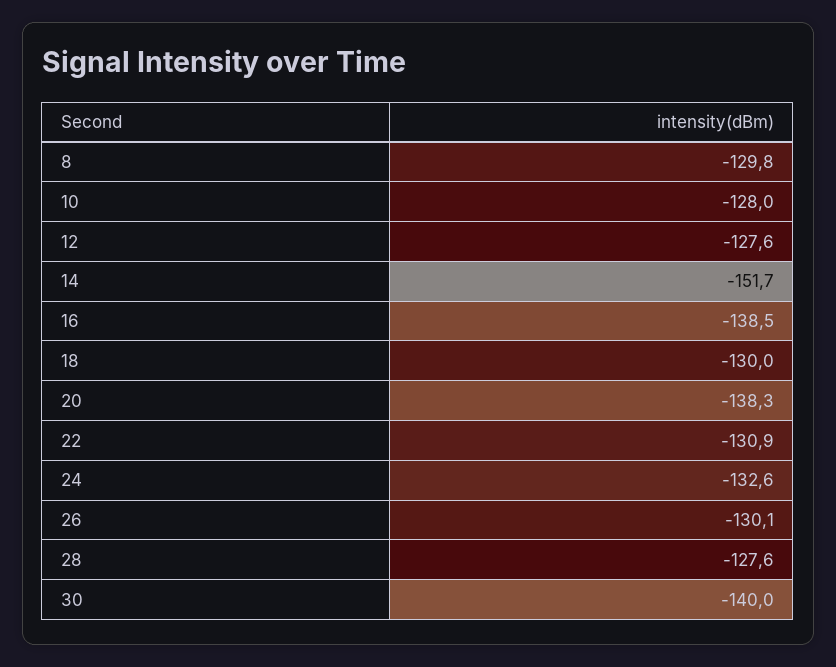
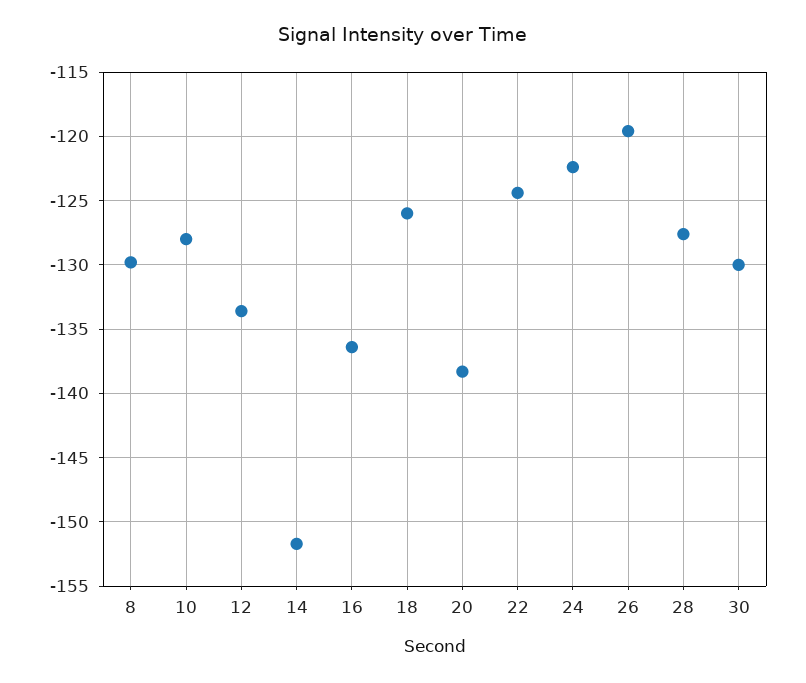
  {
    "8": -129.8,
    "10": -128,
-   "12": -127.6,
+   "12": -133.5,
    "14": -151.7,
-   "16": -138.5,
+   "16": -136.5,
-   "18": -130,
+   "18": -126,
    "20": -138.3,
-   "22": -130.9,
+   "22": -124.5,
-   "24": -132.6,
+   "24": -122.5,
-   "26": -130.1,
+   "26": -119.5,
    "28": -127.6,
-   "30": -140
+   "30": -130
  }

